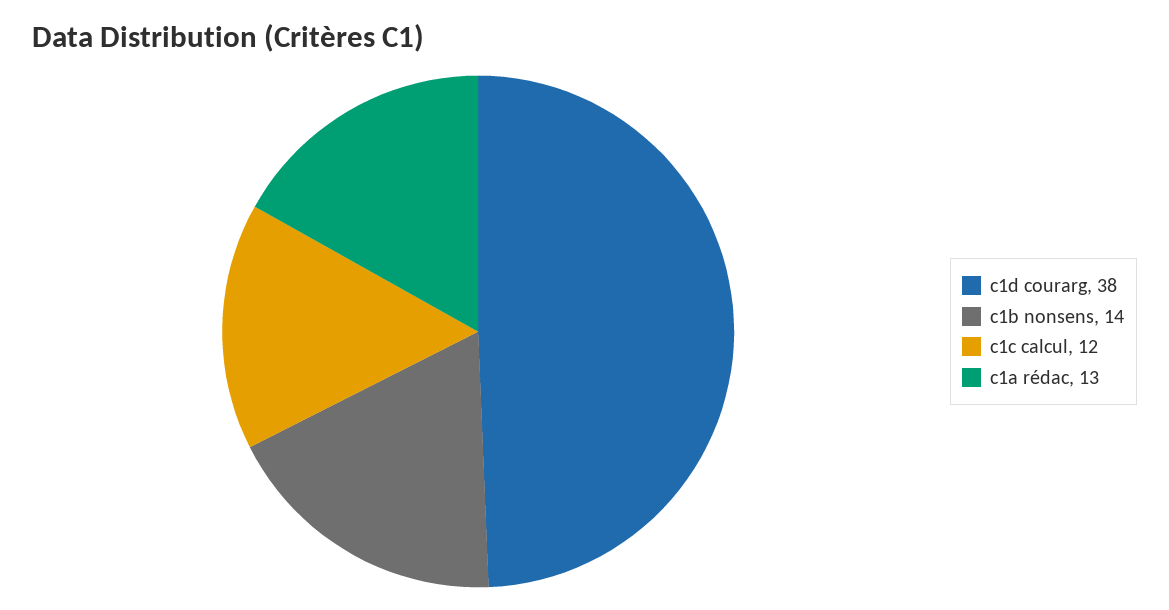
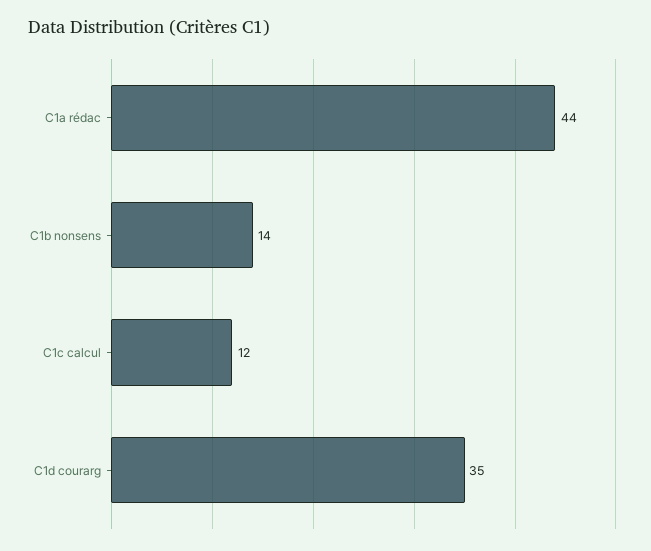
  {
-   "c1d courarg": 38,
+   "c1d courarg": 35,
    "c1b nonsens": 14,
    "c1c calcul": 12,
-   "c1a rédac": 13
+   "c1a rédac": 44
  }

